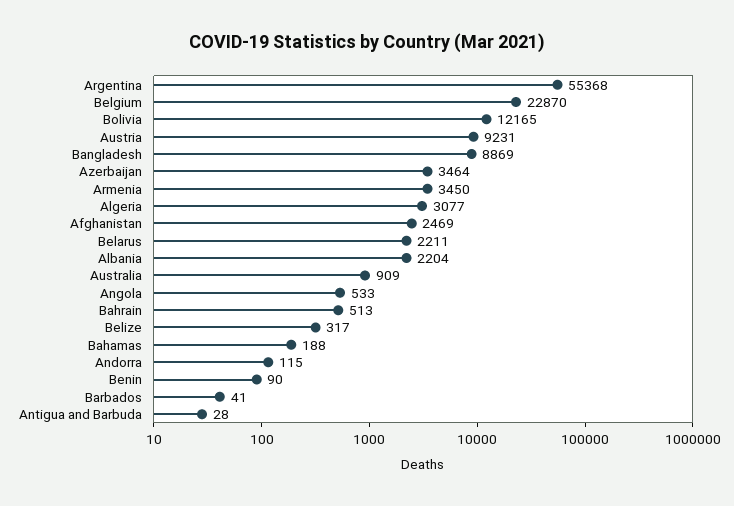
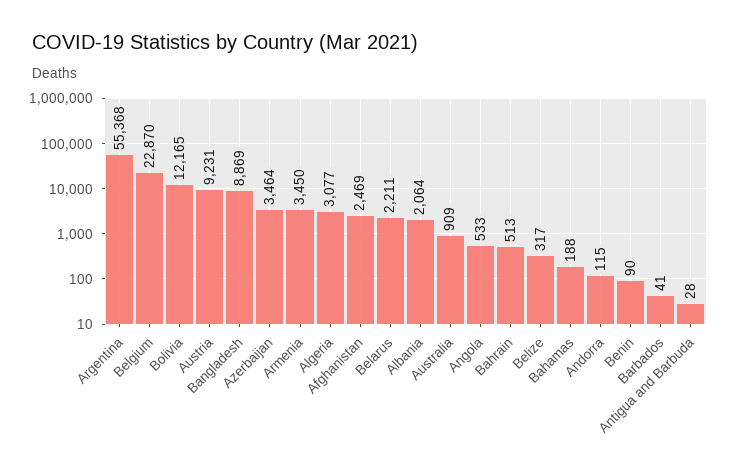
  {
    "Argentina": 55368,
    "Belgium": 22870,
    "Bolivia": 12165,
    "Austria": 9231,
    "Bangladesh": 8869,
    "Azerbaijan": 3464,
    "Armenia": 3450,
    "Algeria": 3077,
    "Afghanistan": 2469,
    "Belarus": 2211,
-   "Albania": 2204,
+   "Albania": 2064,
    "Australia": 909,
    "Angola": 533,
    "Bahrain": 513,
    "Belize": 317,
    "Bahamas": 188,
    "Andorra": 115,
    "Benin": 90,
    "Barbados": 41,
    "Antigua and Barbuda": 28
  }

